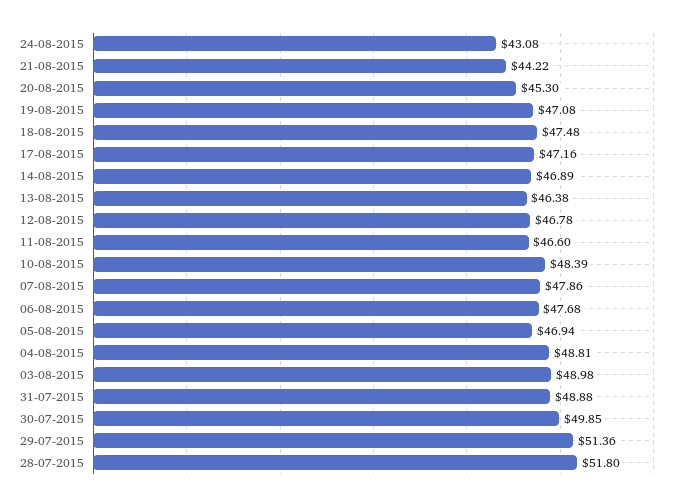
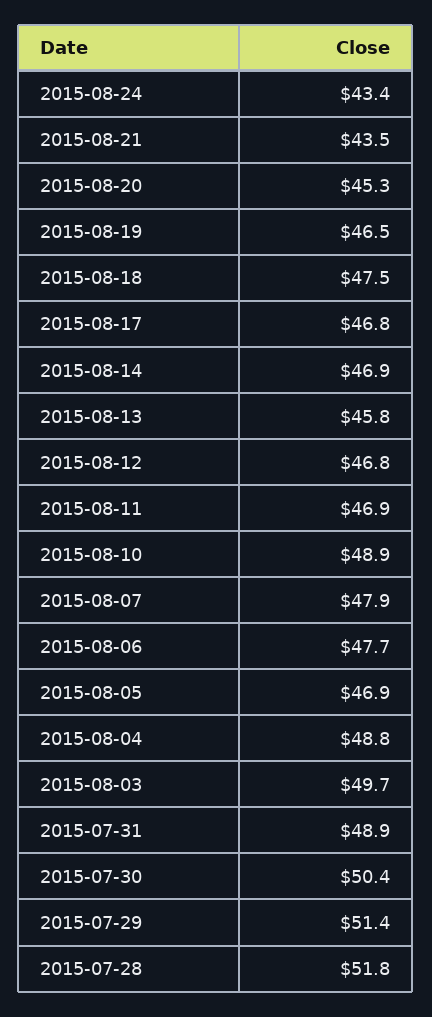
  {
-   "24-08-2015": 43.08,
+   "24-08-2015": 43.4,
-   "21-08-2015": 44.22,
+   "21-08-2015": 43.5,
    "20-08-2015": 45.3,
-   "19-08-2015": 47.08,
+   "19-08-2015": 46.5,
    "18-08-2015": 47.48,
-   "17-08-2015": 47.16,
+   "17-08-2015": 46.8,
    "14-08-2015": 46.89,
-   "13-08-2015": 46.38,
+   "13-08-2015": 45.8,
    "12-08-2015": 46.78,
-   "11-08-2015": 46.6,
+   "11-08-2015": 46.9,
-   "10-08-2015": 48.39,
+   "10-08-2015": 48.9,
    "07-08-2015": 47.86,
    "06-08-2015": 47.68,
    "05-08-2015": 46.94,
    "04-08-2015": 48.81,
-   "03-08-2015": 48.98,
+   "03-08-2015": 49.7,
    "31-07-2015": 48.88,
-   "30-07-2015": 49.85,
+   "30-07-2015": 50.4,
    "29-07-2015": 51.36,
    "28-07-2015": 51.8
  }

